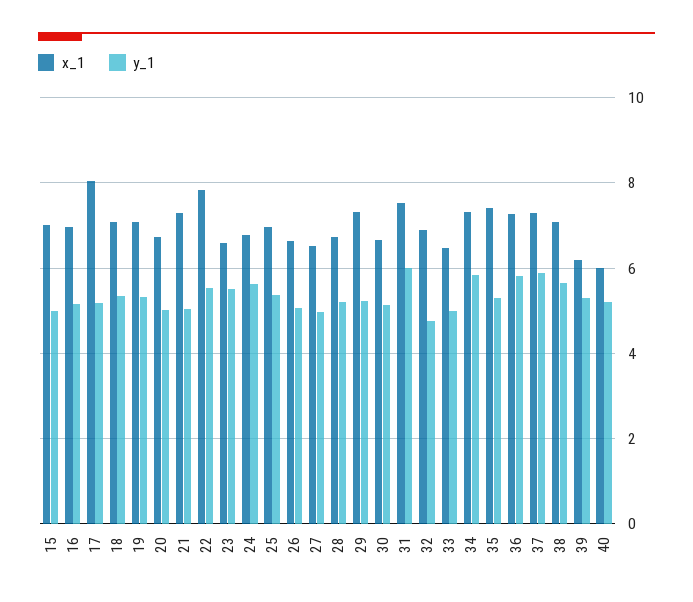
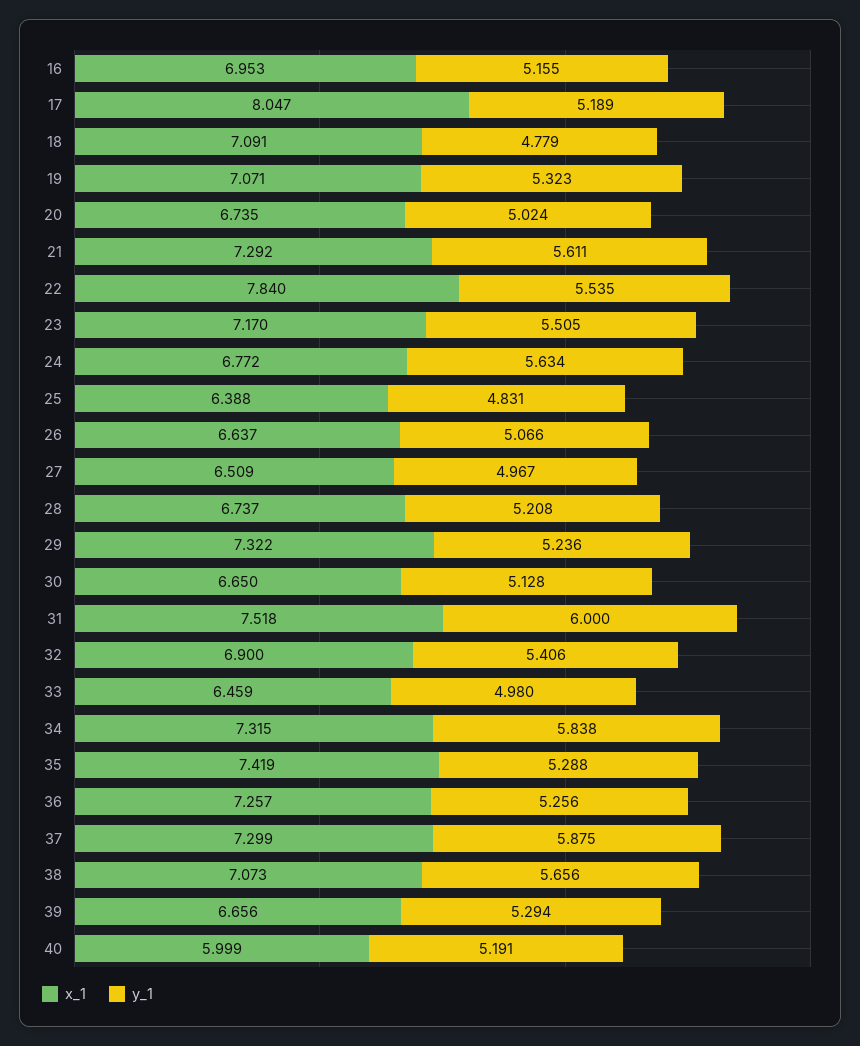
  {
    "x_1": {
-     "15": 7,
      "16": 6.953,
      "17": 8.047,
      "18": 7.091,
      "19": 7.071,
      "20": 6.735,
      "21": 7.292,
      "22": 7.84,
-     "23": 6.6,
+     "23": 7.17,
      "24": 6.772,
-     "25": 7,
+     "25": 6.388,
      "26": 6.637,
      "27": 6.509,
      "28": 6.737,
      "29": 7.322,
      "30": 6.65,
      "31": 7.518,
      "32": 6.9,
      "33": 6.459,
      "34": 7.315,
      "35": 7.419,
      "36": 7.257,
      "37": 7.299,
      "38": 7.073,
-     "39": 6.2,
+     "39": 6.656,
      "40": 5.999
    },
    "y_1": {
-     "15": 5,
      "16": 5.155,
      "17": 5.189,
-     "18": 5.4,
+     "18": 4.779,
      "19": 5.323,
      "20": 5.024,
-     "21": 5,
+     "21": 5.611,
      "22": 5.535,
      "23": 5.505,
      "24": 5.634,
-     "25": 5.4,
+     "25": 4.831,
      "26": 5.066,
      "27": 4.967,
      "28": 5.208,
      "29": 5.236,
      "30": 5.128,
      "31": 6,
-     "32": 4.8,
+     "32": 5.406,
      "33": 4.98,
      "34": 5.838,
      "35": 5.288,
-     "36": 5.8,
+     "36": 5.256,
      "37": 5.875,
      "38": 5.656,
      "39": 5.294,
      "40": 5.191
    }
  }

